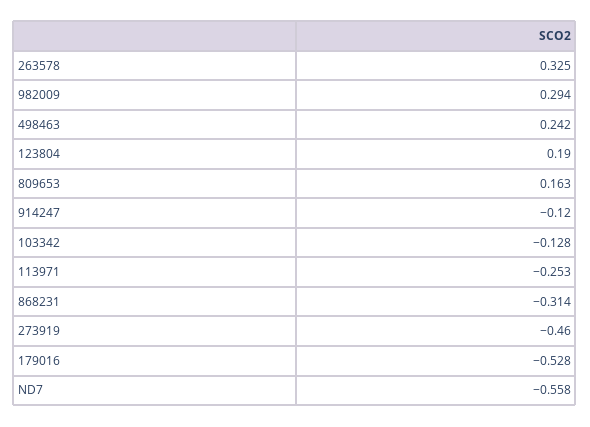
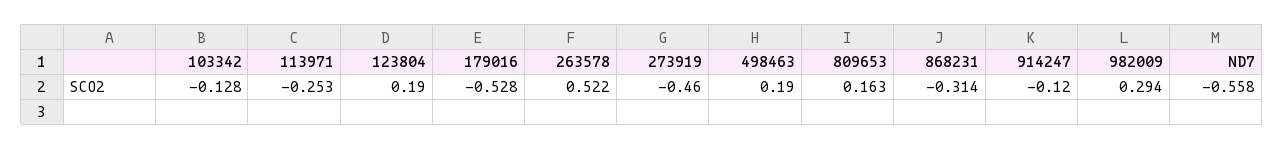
  {
-   "263578": 0.325,
+   "263578": 0.522,
    "982009": 0.294,
-   "498463": 0.242,
+   "498463": 0.19,
    "123804": 0.19,
    "809653": 0.163,
    "914247": -0.12,
    "103342": -0.128,
    "113971": -0.253,
    "868231": -0.314,
    "273919": -0.46,
    "179016": -0.528,
    "ND7": -0.558
  }

